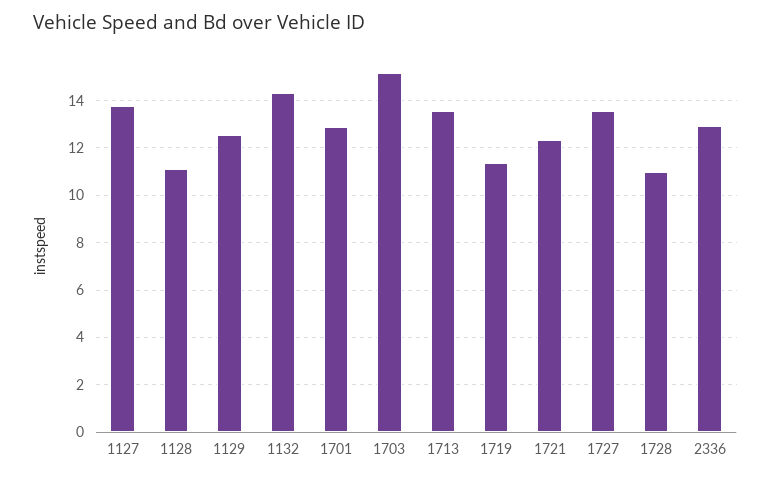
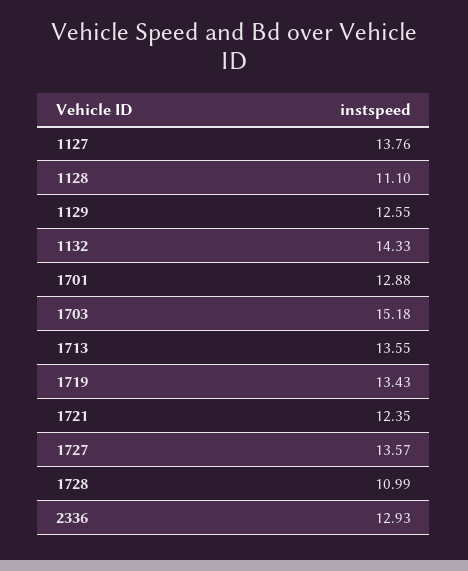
  {
    "1127": 13.76,
    "1128": 11.1,
    "1129": 12.55,
    "1132": 14.33,
    "1701": 12.88,
    "1703": 15.18,
    "1713": 13.55,
-   "1719": 11.5,
+   "1719": 13.43,
    "1721": 12.35,
    "1727": 13.57,
    "1728": 10.99,
    "2336": 12.93
  }

